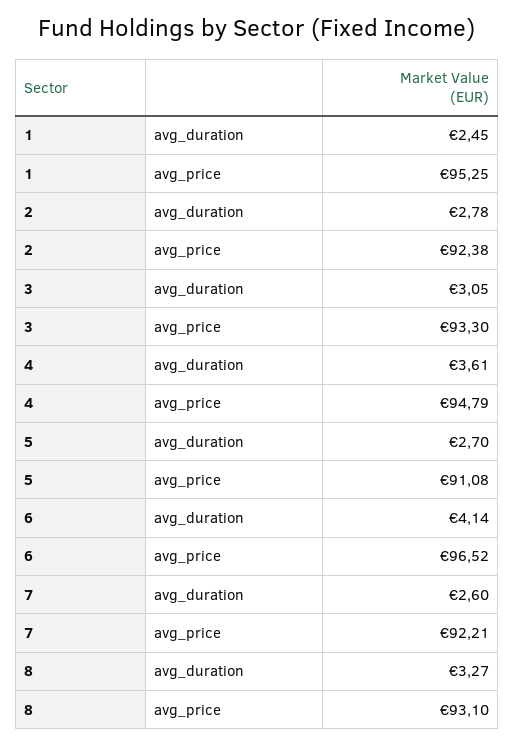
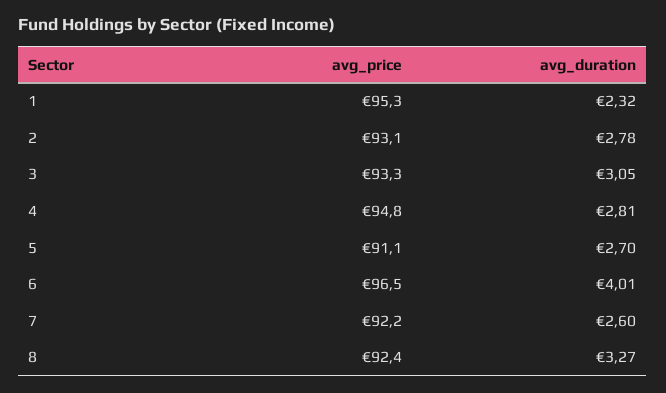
  {
    "1": {
-     "avg_duration": 2.45,
+     "avg_duration": 2.32,
      "avg_price": 95.25
    },
    "2": {
      "avg_duration": 2.78,
-     "avg_price": 92.38
+     "avg_price": 93.1
    },
    "3": {
      "avg_duration": 3.05,
      "avg_price": 93.3
    },
    "4": {
-     "avg_duration": 3.61,
+     "avg_duration": 2.81,
      "avg_price": 94.79
    },
    "5": {
      "avg_duration": 2.7,
      "avg_price": 91.08
    },
    "6": {
-     "avg_duration": 4.14,
+     "avg_duration": 4.01,
      "avg_price": 96.52
    },
    "7": {
      "avg_duration": 2.6,
      "avg_price": 92.21
    },
    "8": {
      "avg_duration": 3.27,
-     "avg_price": 93.1
+     "avg_price": 92.4
    }
  }

